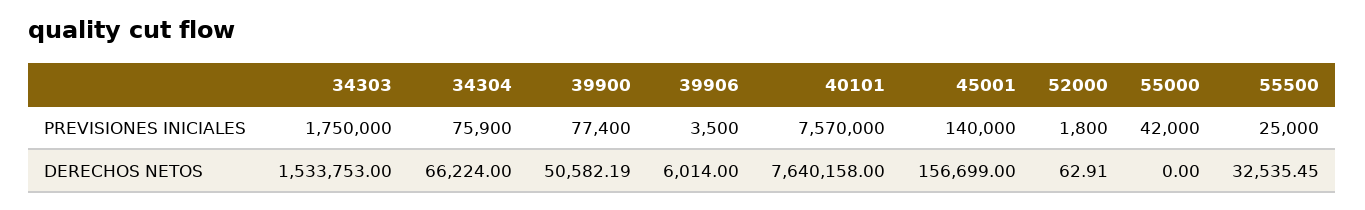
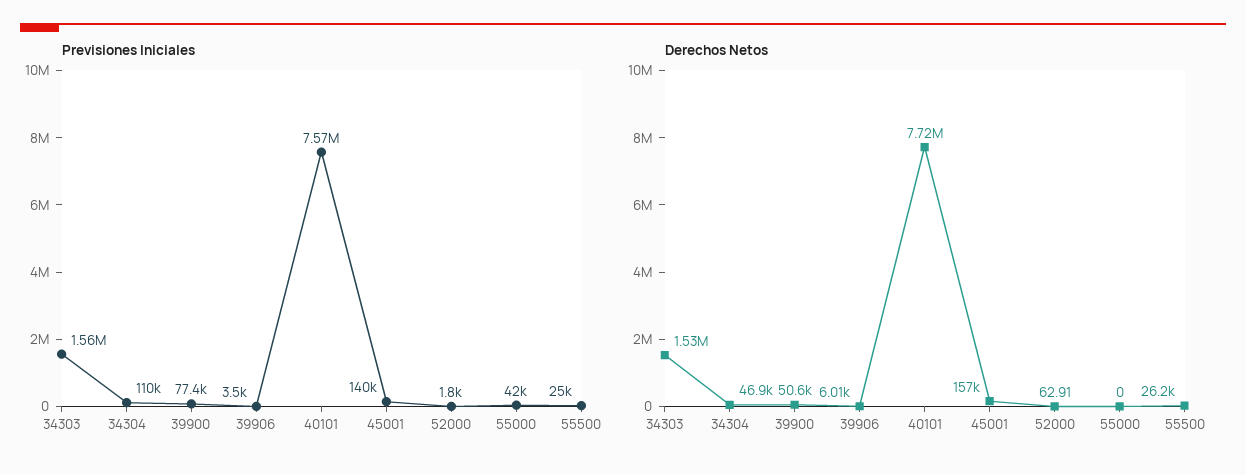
  {
    "PREVISIONES INICIALES": {
-     "34303": 1750000,
+     "34303": 1560000,
-     "34304": 75900,
+     "34304": 110000,
      "39900": 77400,
      "39906": 3500,
      "40101": 7570000,
      "45001": 140000,
      "52000": 1800,
      "55000": 42000,
      "55500": 25000
    },
    "DERECHOS NETOS": {
      "34303": 1533753,
-     "34304": 66224,
+     "34304": 46900,
      "39900": 50582.19,
      "39906": 6014,
-     "40101": 7640158,
+     "40101": 7720000,
      "45001": 156699,
      "52000": 62.91,
      "55000": 0,
-     "55500": 32535.45
+     "55500": 26200
    }
  }

